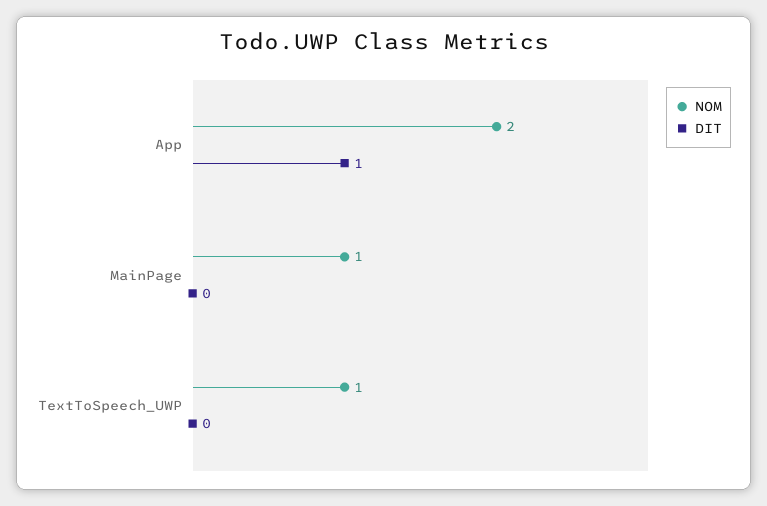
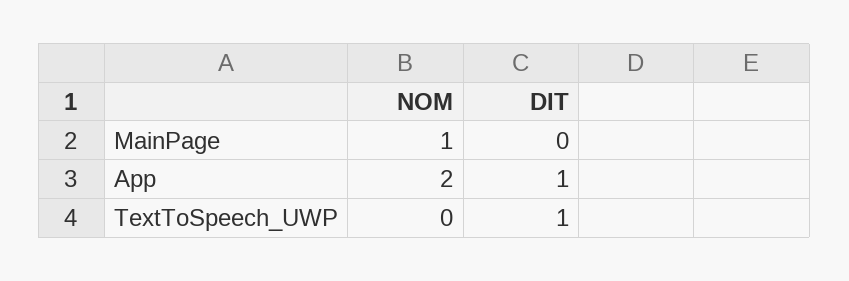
  {
    "NOM": {
      "App": 2,
      "MainPage": 1,
-     "TextToSpeech_UWP": 1
+     "TextToSpeech_UWP": 0
    },
    "DIT": {
      "App": 1,
      "MainPage": 0,
-     "TextToSpeech_UWP": 0
+     "TextToSpeech_UWP": 1
    }
  }

